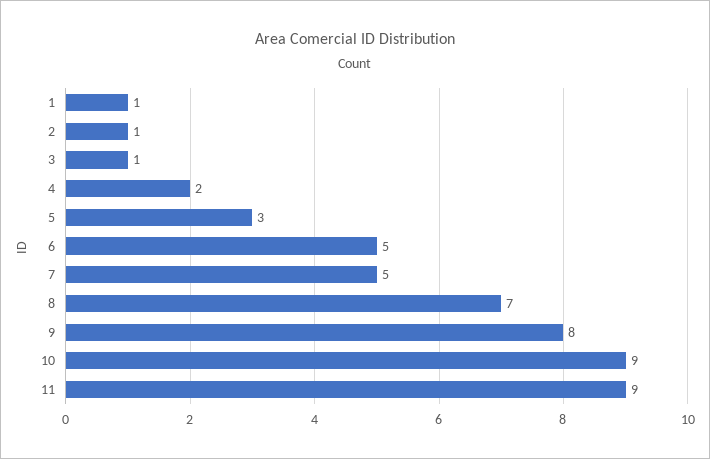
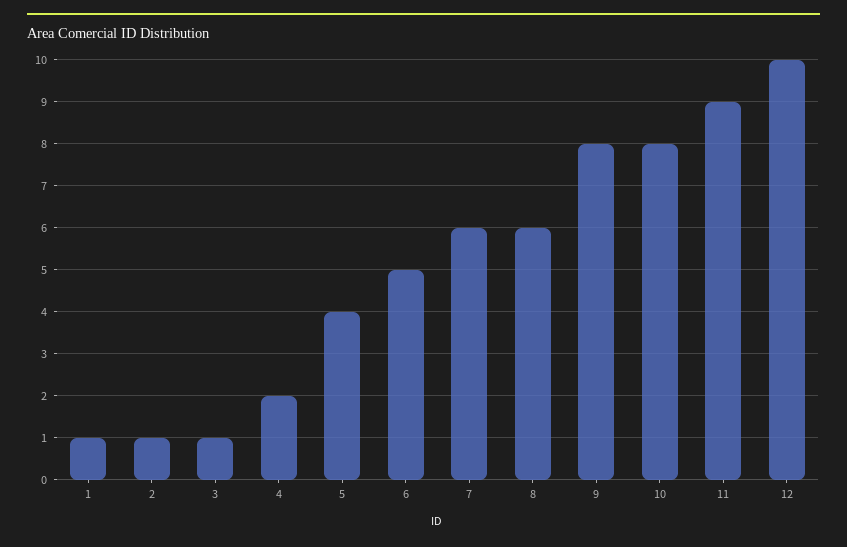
  {
    "1": 1,
    "2": 1,
    "3": 1,
    "4": 2,
-   "5": 3,
+   "5": 4,
    "6": 5,
-   "7": 5,
+   "7": 6,
-   "8": 7,
+   "8": 6,
    "9": 8,
-   "10": 9,
+   "10": 8,
-   "11": 9
+   "11": 9,
+   "12": 10
  }

